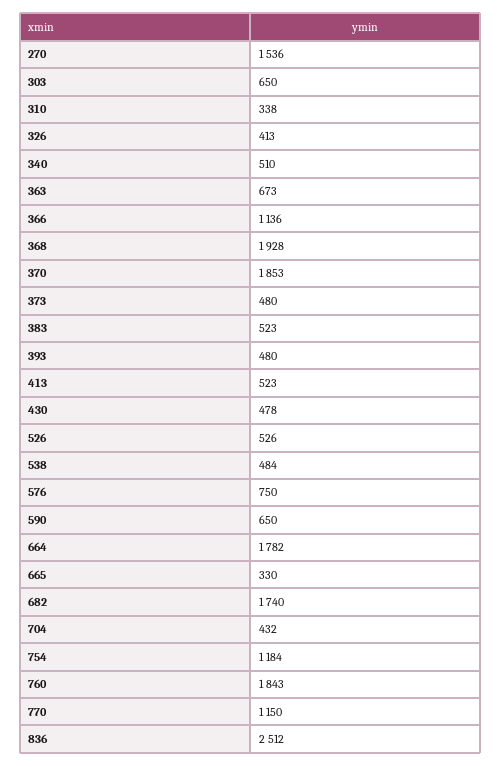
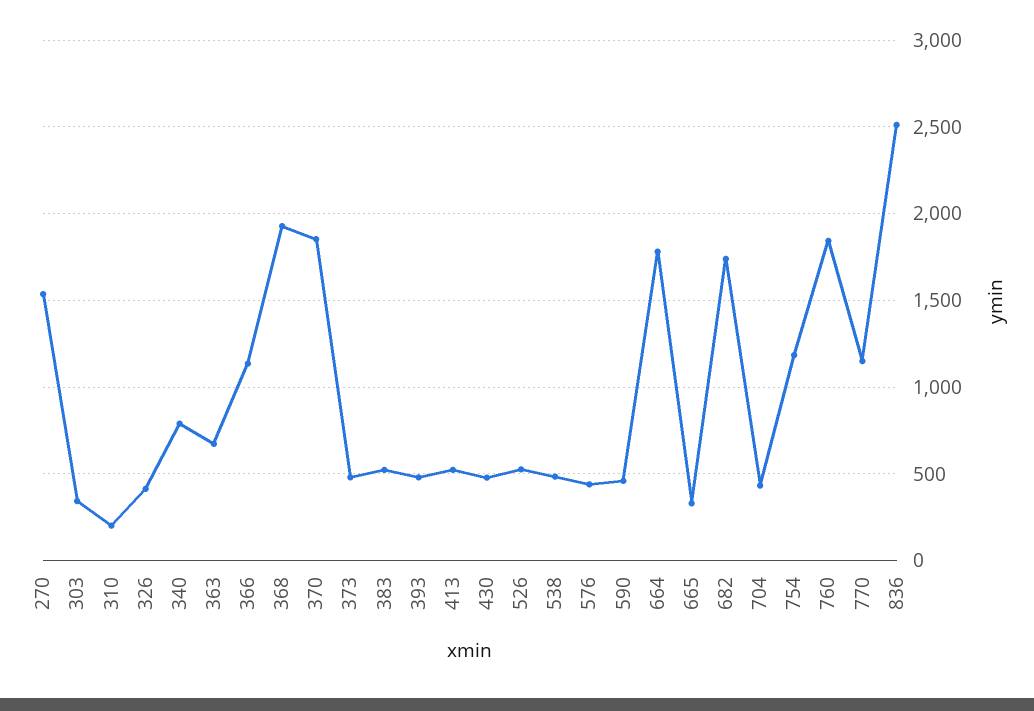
  {
    "270": 1536,
-   "303": 650,
+   "303": 350,
-   "310": 338,
+   "310": 200,
    "326": 413,
-   "340": 510,
+   "340": 800,
    "363": 673,
    "366": 1136,
    "368": 1928,
    "370": 1853,
    "373": 480,
    "383": 523,
    "393": 480,
    "413": 523,
    "430": 478,
    "526": 526,
    "538": 484,
-   "576": 750,
+   "576": 450,
-   "590": 650,
+   "590": 450,
    "664": 1782,
    "665": 330,
    "682": 1740,
    "704": 432,
    "754": 1184,
    "760": 1843,
    "770": 1150,
    "836": 2512
  }

